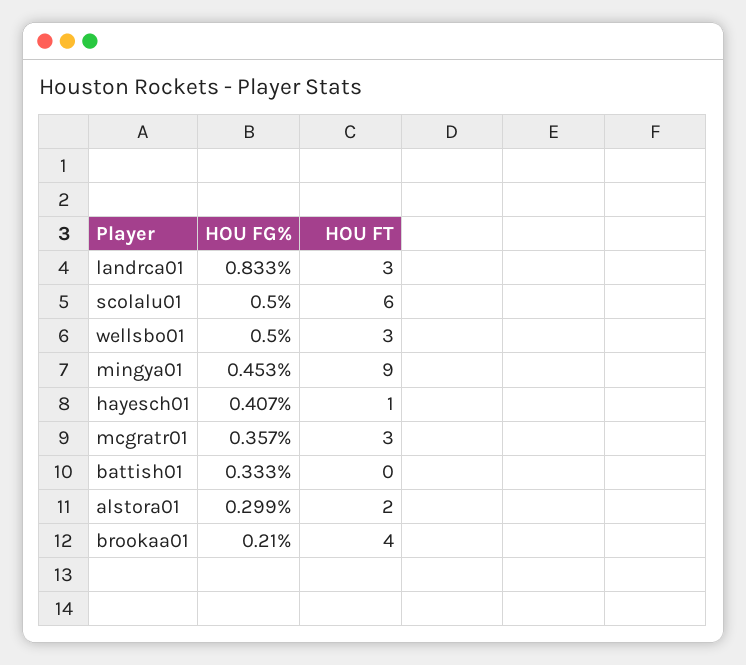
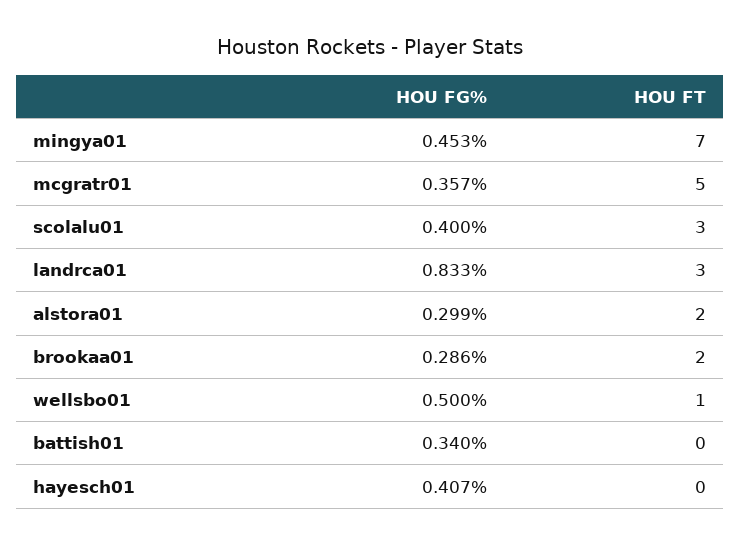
  {
    "HOU FG%": {
      "landrca01": 0.833,
-     "scolalu01": 0.5,
+     "scolalu01": 0.4,
      "wellsbo01": 0.5,
      "mingya01": 0.453,
      "hayesch01": 0.407,
      "mcgratr01": 0.357,
-     "battish01": 0.333,
+     "battish01": 0.34,
      "alstora01": 0.299,
-     "brookaa01": 0.21
+     "brookaa01": 0.286
    },
    "HOU FT": {
      "landrca01": 3,
-     "scolalu01": 6,
+     "scolalu01": 3,
-     "wellsbo01": 3,
+     "wellsbo01": 1,
-     "mingya01": 9,
+     "mingya01": 7,
-     "hayesch01": 1,
+     "hayesch01": 0,
-     "mcgratr01": 3,
+     "mcgratr01": 5,
      "battish01": 0,
      "alstora01": 2,
-     "brookaa01": 4
+     "brookaa01": 2
    }
  }

